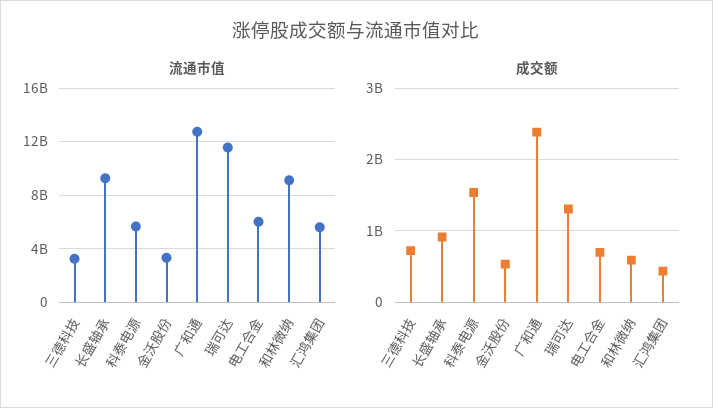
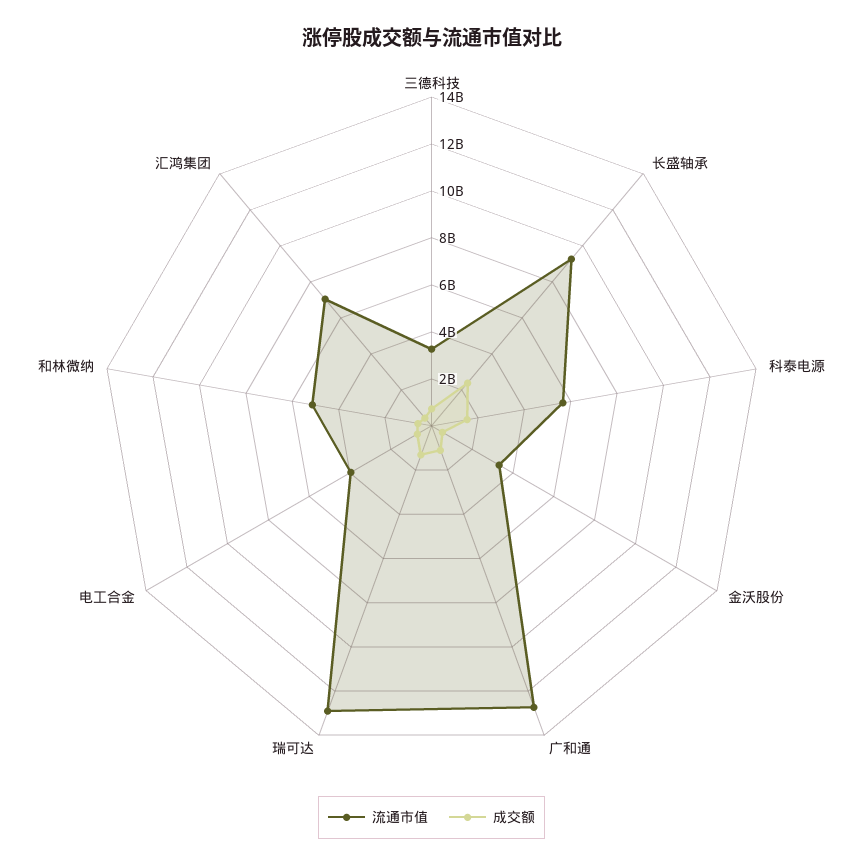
  {
    "流通市值": {
      "三德科技": 3500000000,
      "长盛轴承": 9500000000,
      "科泰电源": 5500000000,
      "金沃股份": 3500000000,
      "广和通": 12500000000,
-     "瑞可达": 11500000000,
+     "瑞可达": 13000000000,
-     "电工合金": 6000000000,
+     "电工合金": 4000000000,
-     "和林微纳": 9000000000,
+     "和林微纳": 5000000000,
-     "汇鸿集团": 5500000000
+     "汇鸿集团": 7000000000
    },
    "成交额": {
      "三德科技": 700000000,
-     "长盛轴承": 900000000,
+     "长盛轴承": 2500000000,
      "科泰电源": 1500000000,
      "金沃股份": 500000000,
-     "广和通": 2400000000,
+     "广和通": 1000000000,
      "瑞可达": 1300000000,
      "电工合金": 700000000,
      "和林微纳": 600000000,
      "汇鸿集团": 400000000
    }
  }

